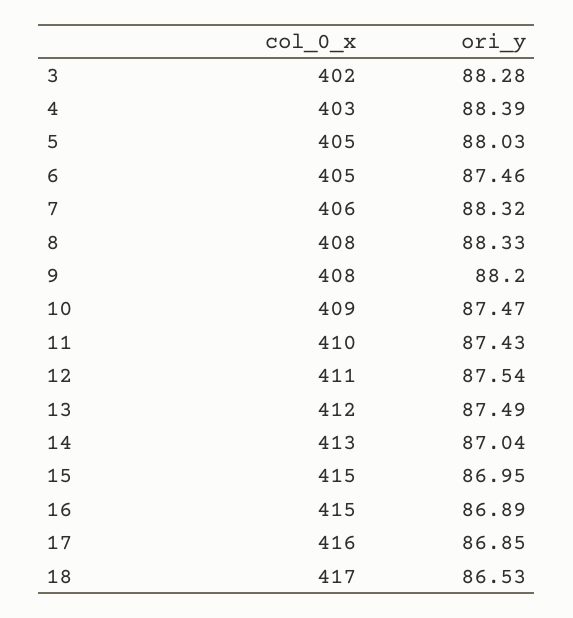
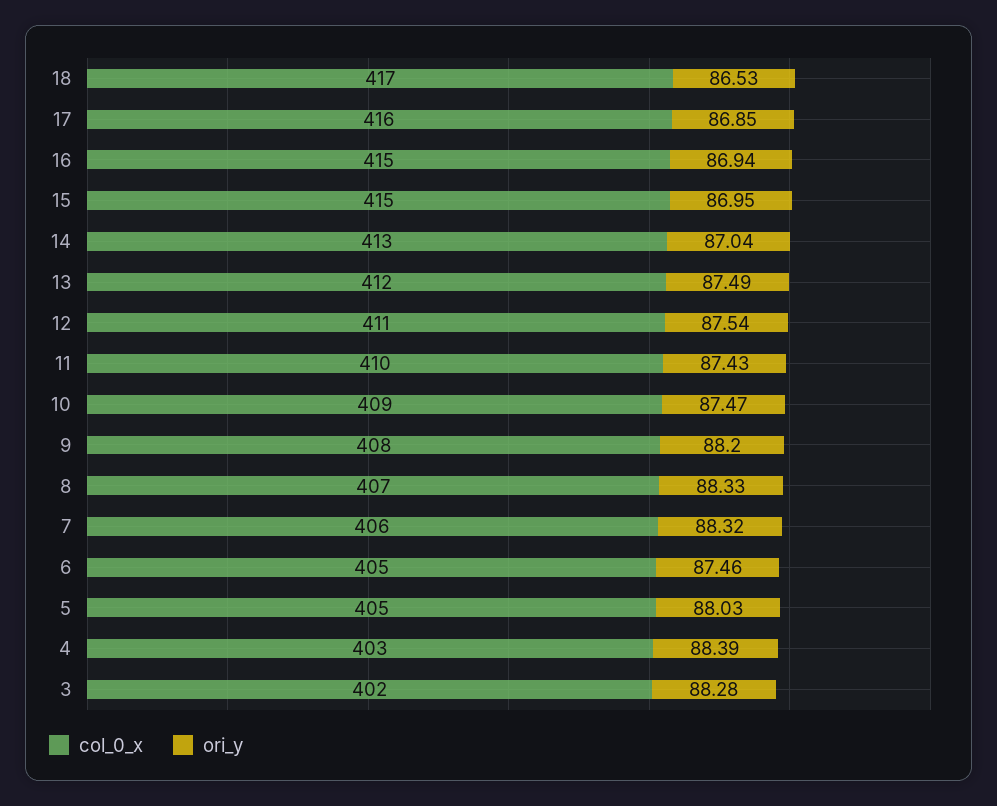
  {
    "col_0_x": {
      "3": 402,
      "4": 403,
      "5": 405,
      "6": 405,
      "7": 406,
-     "8": 408,
+     "8": 407,
      "9": 408,
      "10": 409,
      "11": 410,
      "12": 411,
      "13": 412,
      "14": 413,
      "15": 415,
      "16": 415,
      "17": 416,
      "18": 417
    },
    "ori_y": {
      "3": 88.28,
      "4": 88.39,
      "5": 88.03,
      "6": 87.46,
      "7": 88.32,
      "8": 88.33,
      "9": 88.2,
      "10": 87.47,
      "11": 87.43,
      "12": 87.54,
      "13": 87.49,
      "14": 87.04,
      "15": 86.95,
-     "16": 86.89,
+     "16": 86.94,
      "17": 86.85,
      "18": 86.53
    }
  }

